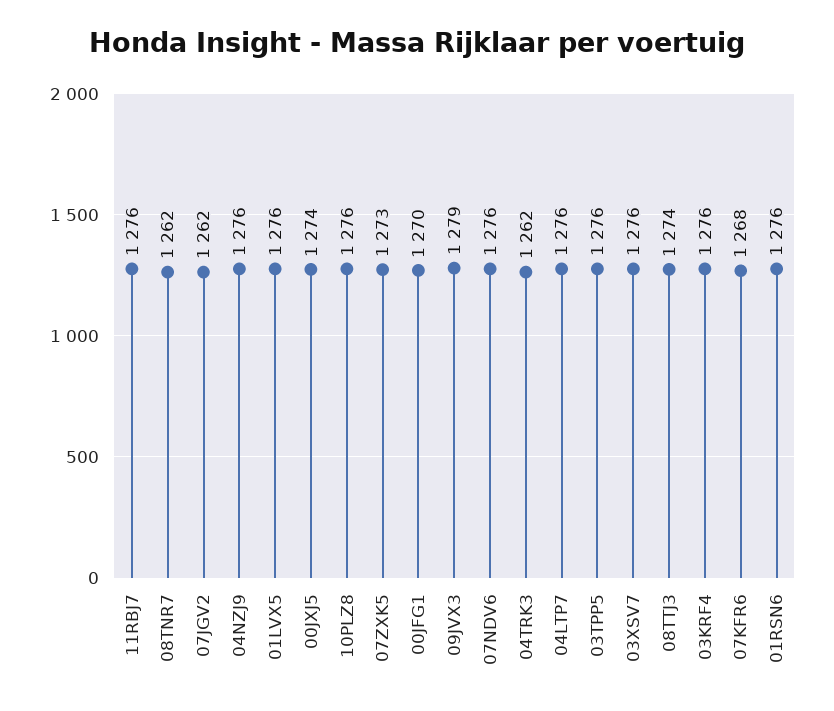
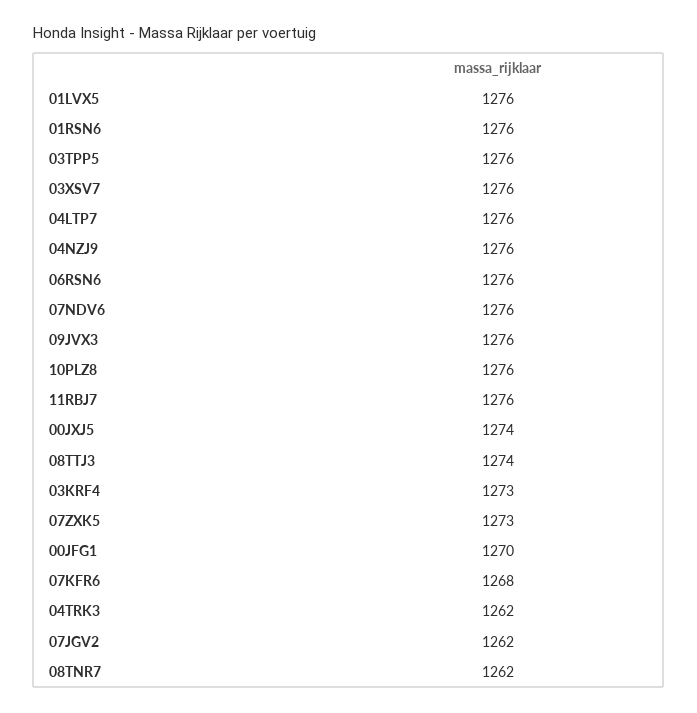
  {
    "11RBJ7": 1276,
    "08TNR7": 1262,
    "07JGV2": 1262,
    "04NZJ9": 1276,
    "01LVX5": 1276,
    "00JXJ5": 1274,
    "10PLZ8": 1276,
    "07ZXK5": 1273,
    "00JFG1": 1270,
-   "09JVX3": 1279,
+   "09JVX3": 1276,
    "07NDV6": 1276,
    "04TRK3": 1262,
    "04LTP7": 1276,
    "03TPP5": 1276,
    "03XSV7": 1276,
    "08TTJ3": 1274,
-   "03KRF4": 1276,
+   "03KRF4": 1273,
    "07KFR6": 1268,
-   "01RSN6": 1276
+   "01RSN6": 1276,
+   "06RSN6": 1276
  }

